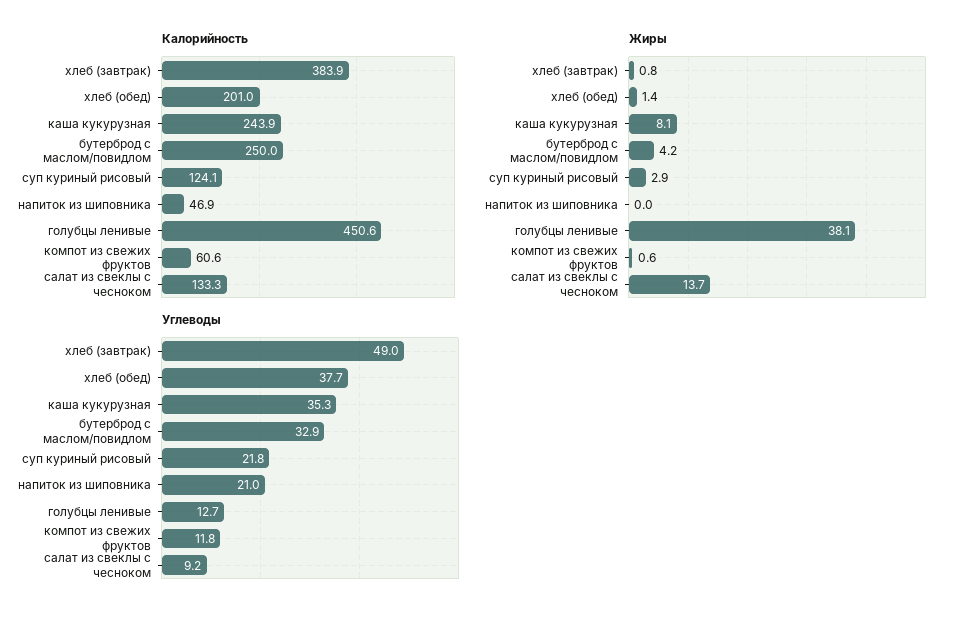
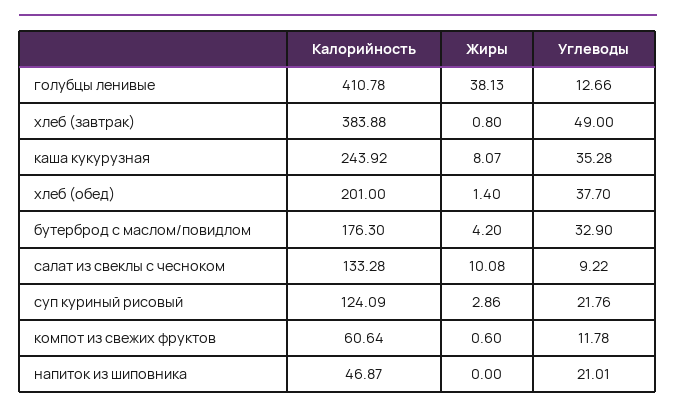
  {
    "Калорийность": {
      "хлеб (завтрак)": 383.88,
      "хлеб (обед)": 201,
      "каша кукурузная": 243.92,
-     "бутерброд с маслом/повидлом": 250,
+     "бутерброд с маслом/повидлом": 176.3,
      "суп куриный рисовый": 124.09,
      "напиток из шиповника": 46.87,
-     "голубцы ленивые": 450.6,
+     "голубцы ленивые": 410.78,
      "компот из свежих фруктов": 60.64,
      "салат из свеклы с чесноком": 133.28
    },
    "Жиры": {
      "хлеб (завтрак)": 0.8,
      "хлеб (обед)": 1.4,
      "каша кукурузная": 8.07,
      "бутерброд с маслом/повидлом": 4.2,
      "суп куриный рисовый": 2.86,
      "напиток из шиповника": 0,
      "голубцы ленивые": 38.13,
      "компот из свежих фруктов": 0.6,
-     "салат из свеклы с чесноком": 13.7
+     "салат из свеклы с чесноком": 10.08
    },
    "Углеводы": {
      "хлеб (завтрак)": 49,
      "хлеб (обед)": 37.7,
      "каша кукурузная": 35.28,
      "бутерброд с маслом/повидлом": 32.9,
      "суп куриный рисовый": 21.76,
      "напиток из шиповника": 21.01,
      "голубцы ленивые": 12.66,
      "компот из свежих фруктов": 11.78,
      "салат из свеклы с чесноком": 9.22
    }
  }

